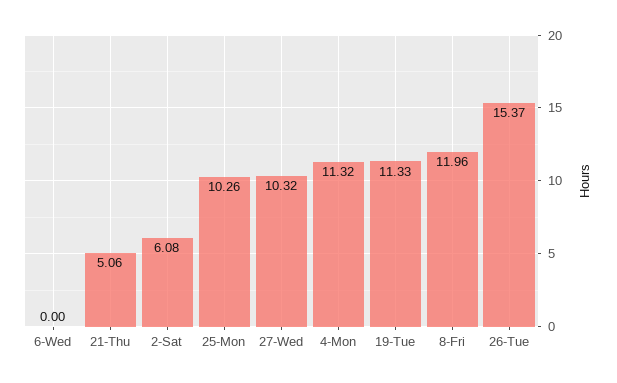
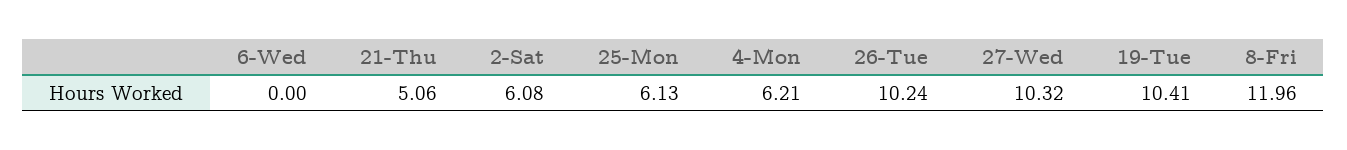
  {
    "6-Wed": 0,
    "21-Thu": 5.06,
    "2-Sat": 6.08,
-   "25-Mon": 10.26,
+   "25-Mon": 6.13,
    "27-Wed": 10.32,
-   "4-Mon": 11.32,
+   "4-Mon": 6.21,
-   "19-Tue": 11.33,
+   "19-Tue": 10.41,
    "8-Fri": 11.96,
-   "26-Tue": 15.37
+   "26-Tue": 10.24
  }

